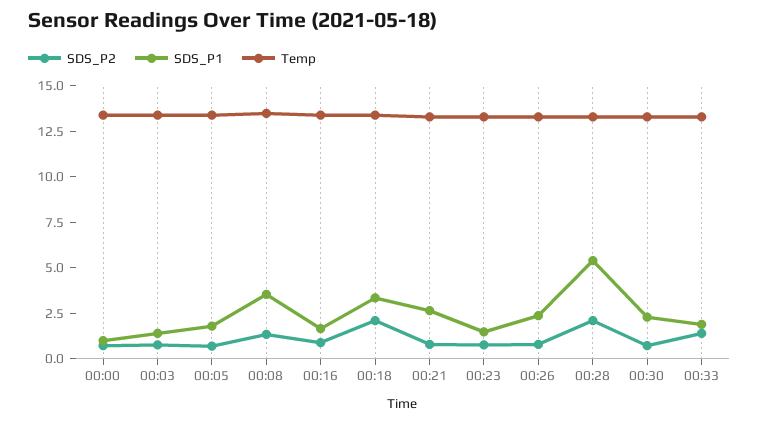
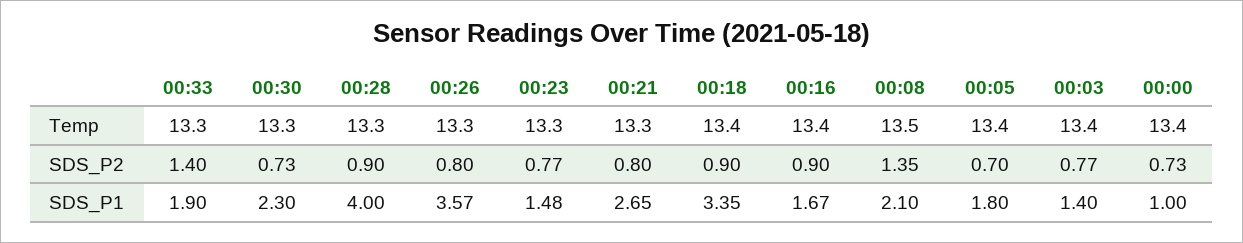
  {
    "SDS_P2": {
      "00:00": 0.73,
      "00:03": 0.77,
      "00:05": 0.7,
      "00:08": 1.35,
      "00:16": 0.9,
-     "00:18": 2,
+     "00:18": 0.9,
      "00:21": 0.8,
      "00:23": 0.77,
      "00:26": 0.8,
-     "00:28": 2,
+     "00:28": 0.9,
      "00:30": 0.73,
      "00:33": 1.4
    },
    "SDS_P1": {
      "00:00": 1,
      "00:03": 1.4,
      "00:05": 1.8,
-     "00:08": 3.5,
+     "00:08": 2.1,
      "00:16": 1.67,
      "00:18": 3.35,
      "00:21": 2.65,
      "00:23": 1.48,
-     "00:26": 2.5,
+     "00:26": 3.57,
-     "00:28": 5.5,
+     "00:28": 4,
      "00:30": 2.3,
      "00:33": 1.9
    },
    "Temp": {
      "00:00": 13.4,
      "00:03": 13.4,
      "00:05": 13.4,
      "00:08": 13.5,
      "00:16": 13.4,
      "00:18": 13.4,
      "00:21": 13.3,
      "00:23": 13.3,
      "00:26": 13.3,
      "00:28": 13.3,
      "00:30": 13.3,
      "00:33": 13.3
    }
  }

